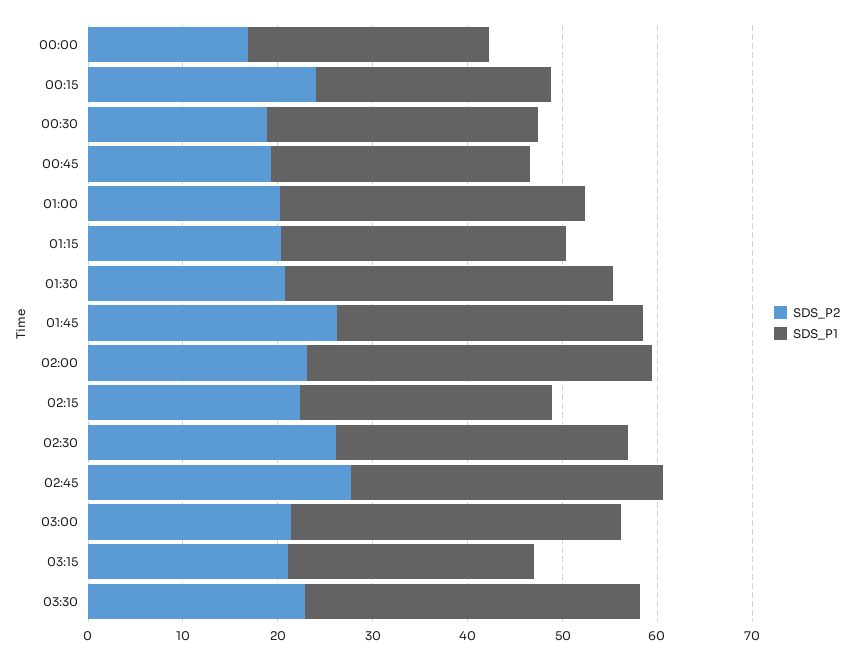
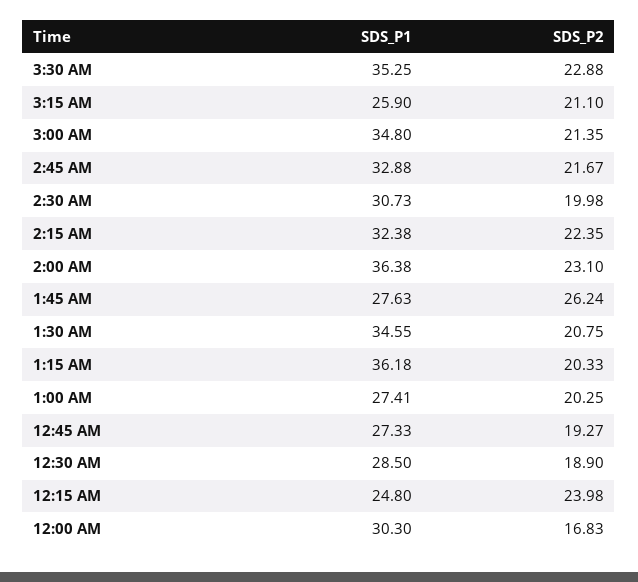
  {
    "SDS_P2": {
      "00:00": 16.83,
      "00:15": 23.98,
      "00:30": 18.9,
      "00:45": 19.27,
      "01:00": 20.25,
      "01:15": 20.33,
      "01:30": 20.75,
      "01:45": 26.24,
      "02:00": 23.1,
      "02:15": 22.35,
-     "02:30": 26,
+     "02:30": 19.98,
-     "02:45": 28,
+     "02:45": 21.67,
      "03:00": 21.35,
      "03:15": 21.1,
      "03:30": 22.88
    },
    "SDS_P1": {
-     "00:00": 26,
+     "00:00": 30.3,
      "00:15": 24.8,
      "00:30": 28.5,
      "00:45": 27.33,
-     "01:00": 32,
+     "01:00": 27.41,
-     "01:15": 30,
+     "01:15": 36.18,
      "01:30": 34.55,
-     "01:45": 32,
+     "01:45": 27.63,
      "02:00": 36.38,
-     "02:15": 26,
+     "02:15": 32.38,
      "02:30": 30.73,
      "02:45": 32.88,
      "03:00": 34.8,
      "03:15": 25.9,
      "03:30": 35.25
    }
  }

